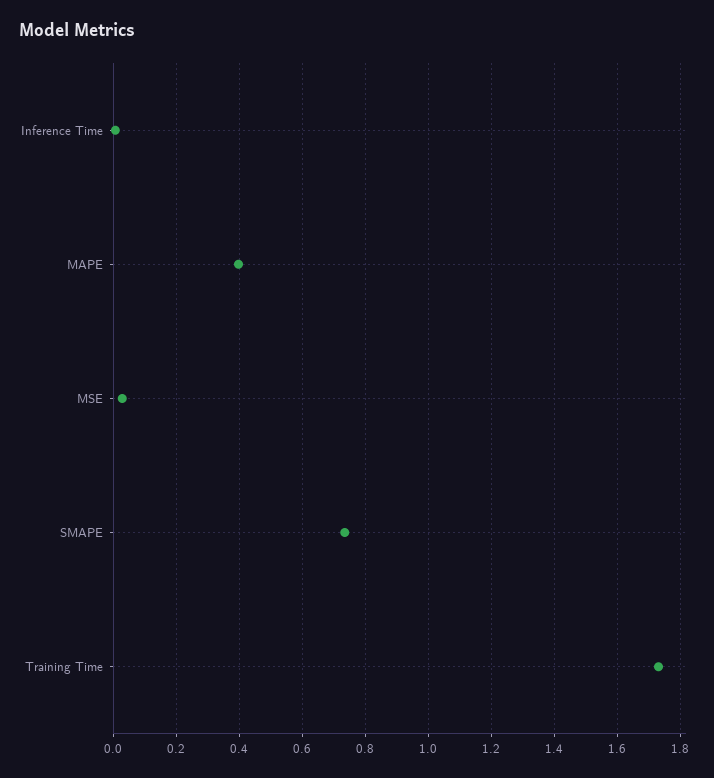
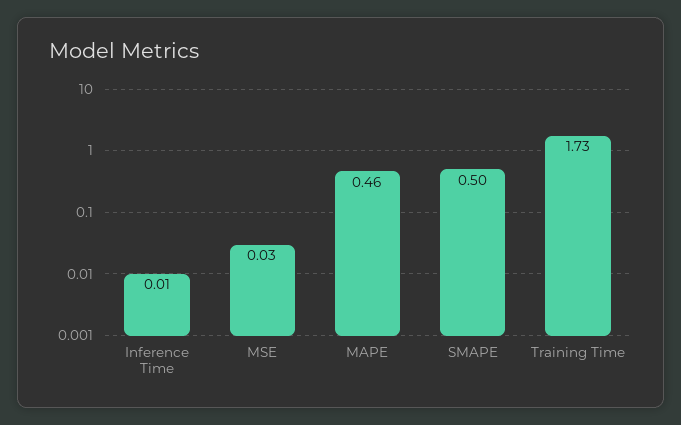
  {
    "Inference Time": 0.01,
-   "MAPE": 0.4,
+   "MAPE": 0.46,
    "MSE": 0.03,
-   "SMAPE": 0.74,
+   "SMAPE": 0.5,
    "Training Time": 1.73
  }

